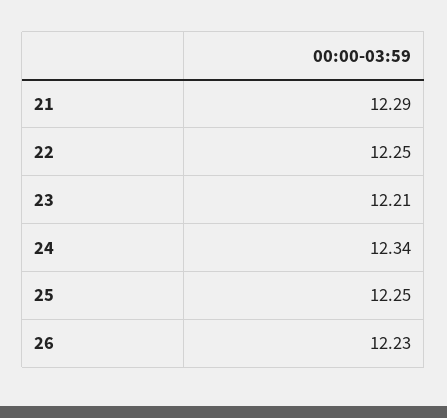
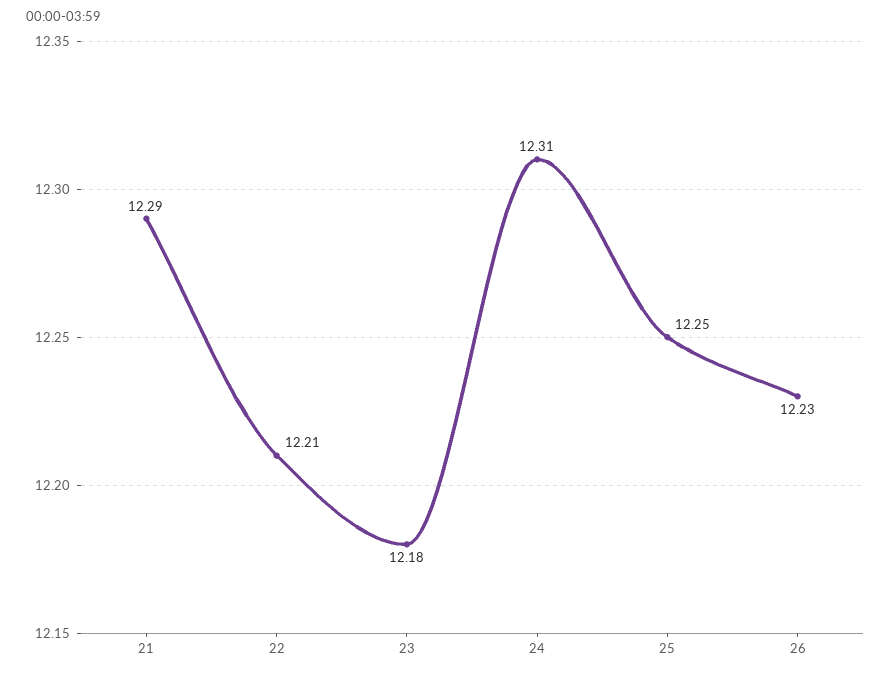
  {
    "21": 12.29,
-   "22": 12.25,
+   "22": 12.21,
-   "23": 12.21,
+   "23": 12.18,
-   "24": 12.34,
+   "24": 12.31,
    "25": 12.25,
    "26": 12.23
  }

